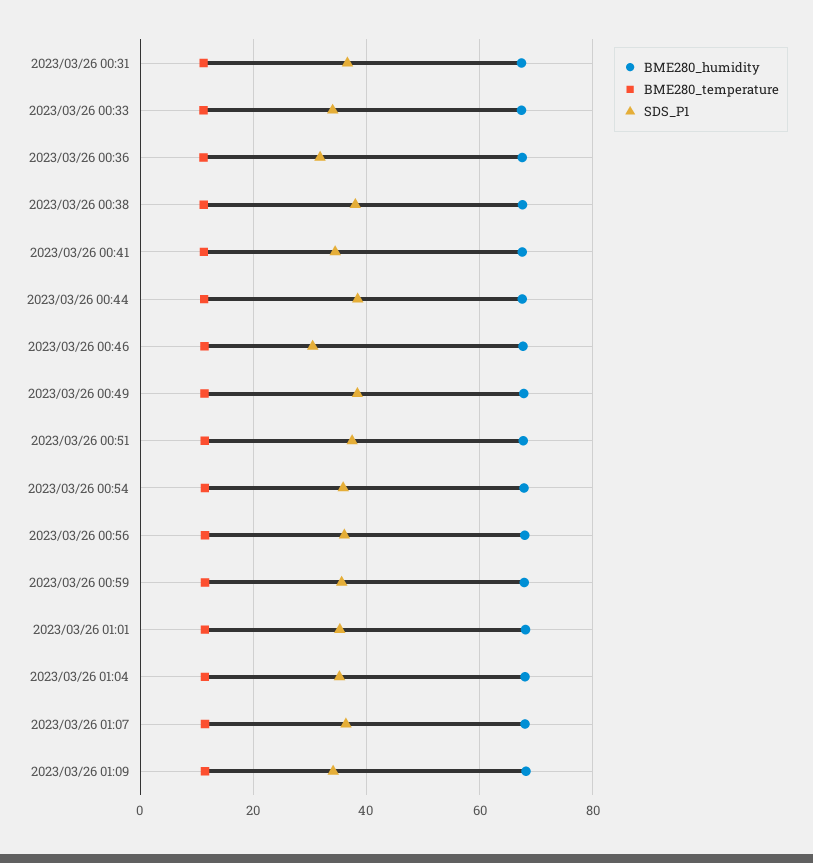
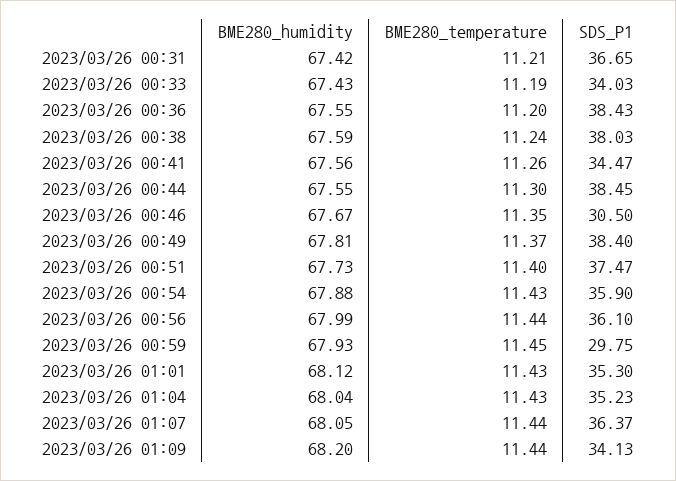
  {
    "BME280_humidity": {
      "2023/03/26 00:31": 67.42,
      "2023/03/26 00:33": 67.43,
      "2023/03/26 00:36": 67.55,
      "2023/03/26 00:38": 67.59,
      "2023/03/26 00:41": 67.56,
      "2023/03/26 00:44": 67.55,
      "2023/03/26 00:46": 67.67,
      "2023/03/26 00:49": 67.81,
      "2023/03/26 00:51": 67.73,
      "2023/03/26 00:54": 67.88,
      "2023/03/26 00:56": 67.99,
      "2023/03/26 00:59": 67.93,
      "2023/03/26 01:01": 68.12,
      "2023/03/26 01:04": 68.04,
      "2023/03/26 01:07": 68.05,
      "2023/03/26 01:09": 68.2
    },
    "BME280_temperature": {
      "2023/03/26 00:31": 11.21,
      "2023/03/26 00:33": 11.19,
      "2023/03/26 00:36": 11.2,
      "2023/03/26 00:38": 11.24,
      "2023/03/26 00:41": 11.26,
      "2023/03/26 00:44": 11.3,
      "2023/03/26 00:46": 11.35,
      "2023/03/26 00:49": 11.37,
      "2023/03/26 00:51": 11.4,
      "2023/03/26 00:54": 11.43,
      "2023/03/26 00:56": 11.44,
      "2023/03/26 00:59": 11.45,
      "2023/03/26 01:01": 11.43,
      "2023/03/26 01:04": 11.43,
      "2023/03/26 01:07": 11.44,
      "2023/03/26 01:09": 11.44
    },
    "SDS_P1": {
      "2023/03/26 00:31": 36.65,
      "2023/03/26 00:33": 34.03,
-     "2023/03/26 00:36": 32,
+     "2023/03/26 00:36": 38.43,
      "2023/03/26 00:38": 38.03,
      "2023/03/26 00:41": 34.47,
      "2023/03/26 00:44": 38.45,
      "2023/03/26 00:46": 30.5,
      "2023/03/26 00:49": 38.4,
      "2023/03/26 00:51": 37.47,
      "2023/03/26 00:54": 35.9,
      "2023/03/26 00:56": 36.1,
-     "2023/03/26 00:59": 36,
+     "2023/03/26 00:59": 29.75,
      "2023/03/26 01:01": 35.3,
      "2023/03/26 01:04": 35.23,
      "2023/03/26 01:07": 36.37,
      "2023/03/26 01:09": 34.13
    }
  }

